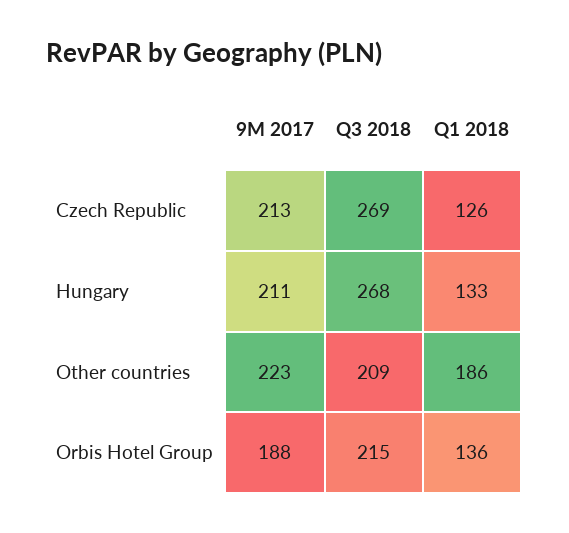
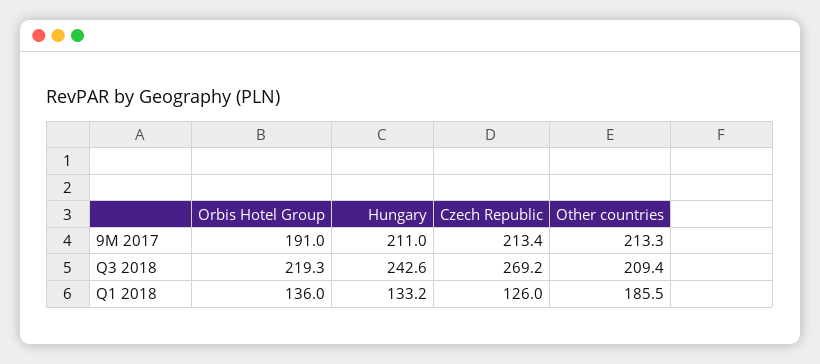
  {
    "9M 2017": {
      "Czech Republic": 213.4,
      "Hungary": 211,
-     "Other countries": 223,
+     "Other countries": 213.3,
-     "Orbis Hotel Group": 188
+     "Orbis Hotel Group": 191
    },
    "Q3 2018": {
      "Czech Republic": 269.2,
-     "Hungary": 268,
+     "Hungary": 242.6,
      "Other countries": 209.4,
-     "Orbis Hotel Group": 215
+     "Orbis Hotel Group": 219.3
    },
    "Q1 2018": {
      "Czech Republic": 126,
      "Hungary": 133.2,
      "Other countries": 185.5,
      "Orbis Hotel Group": 136
    }
  }

